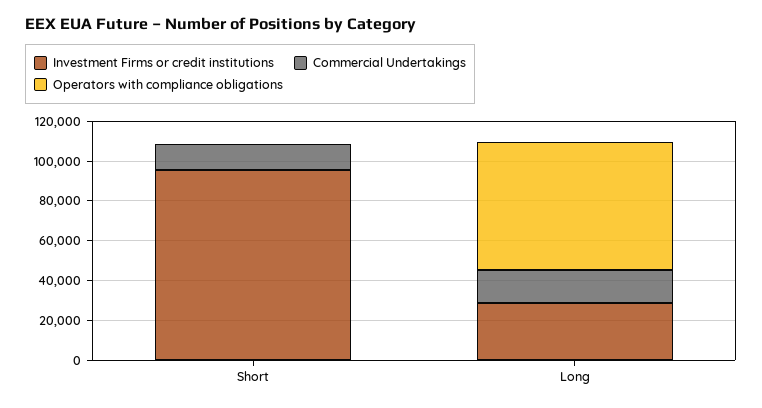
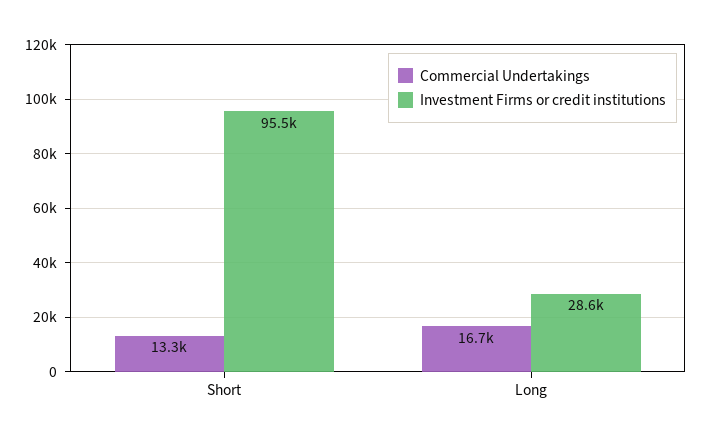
  {
    "Investment Firms or credit institutions": {
      "Short": 95500,
      "Long": 28600
    },
    "Commercial Undertakings": {
      "Short": 13300,
      "Long": 16700
-   },
+   }
-   "Operators with compliance obligations": {
-     "Short": 0,
-     "Long": 65000
-   }
  }

